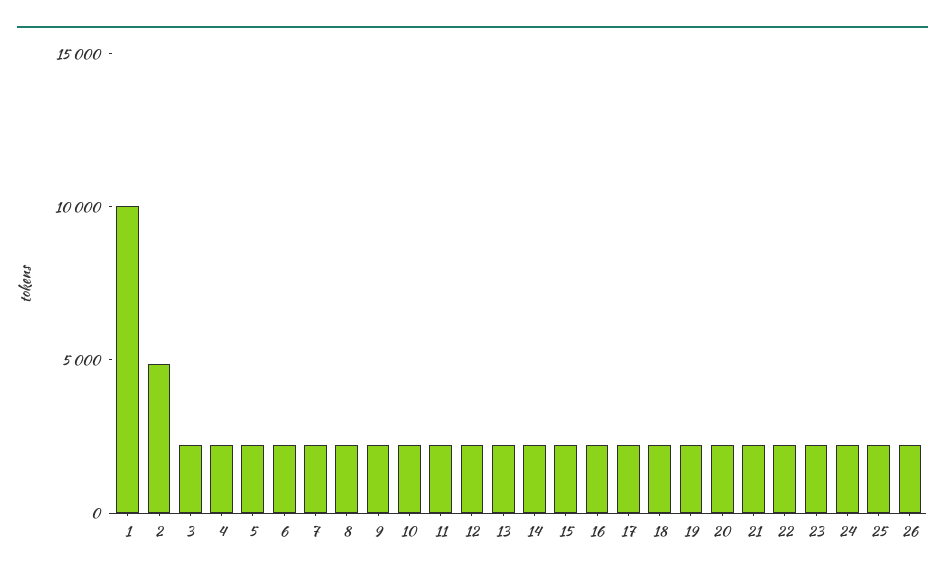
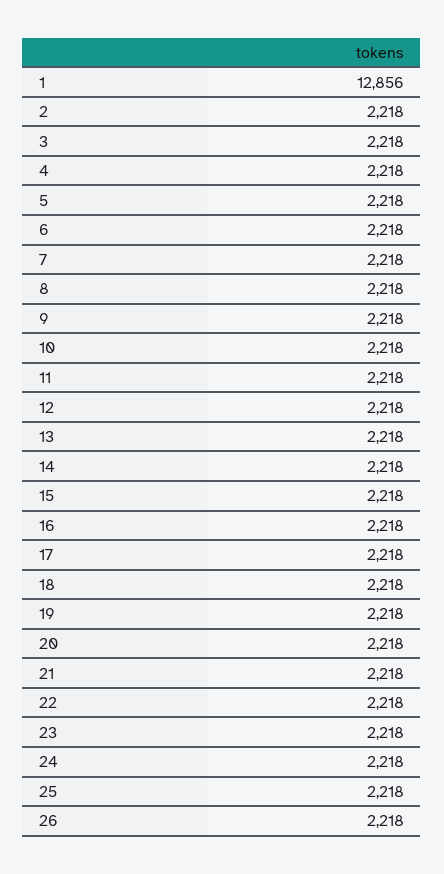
  {
-   "1": 10000,
+   "1": 12856,
-   "2": 5000,
+   "2": 2218,
    "3": 2218,
    "4": 2218,
    "5": 2218,
    "6": 2218,
    "7": 2218,
    "8": 2218,
    "9": 2218,
    "10": 2218,
    "11": 2218,
    "12": 2218,
    "13": 2218,
    "14": 2218,
    "15": 2218,
    "16": 2218,
    "17": 2218,
    "18": 2218,
    "19": 2218,
    "20": 2218,
    "21": 2218,
    "22": 2218,
    "23": 2218,
    "24": 2218,
    "25": 2218,
    "26": 2218
  }

